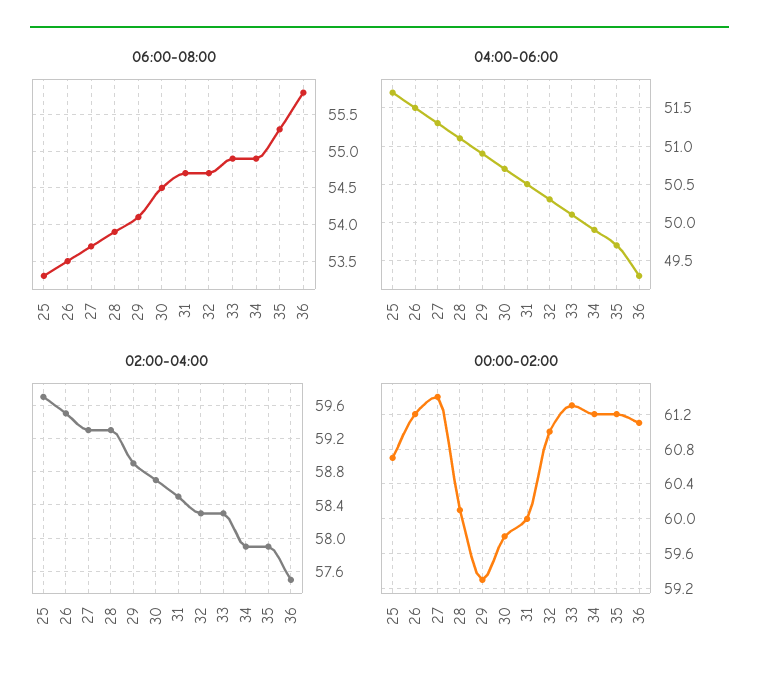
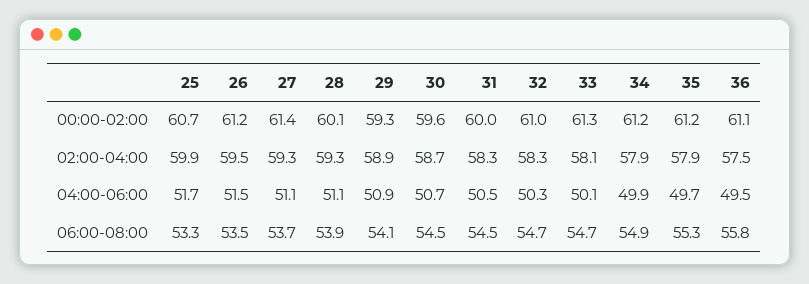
  {
    "06:00-08:00": {
      "25": 53.3,
      "26": 53.5,
      "27": 53.7,
      "28": 53.9,
      "29": 54.1,
      "30": 54.5,
-     "31": 54.7,
+     "31": 54.5,
      "32": 54.7,
-     "33": 54.9,
+     "33": 54.7,
      "34": 54.9,
      "35": 55.3,
      "36": 55.8
    },
    "04:00-06:00": {
      "25": 51.7,
      "26": 51.5,
-     "27": 51.3,
+     "27": 51.1,
      "28": 51.1,
      "29": 50.9,
      "30": 50.7,
      "31": 50.5,
      "32": 50.3,
      "33": 50.1,
      "34": 49.9,
      "35": 49.7,
-     "36": 49.3
+     "36": 49.5
    },
    "02:00-04:00": {
-     "25": 59.7,
+     "25": 59.9,
      "26": 59.5,
      "27": 59.3,
      "28": 59.3,
      "29": 58.9,
      "30": 58.7,
-     "31": 58.5,
+     "31": 58.3,
      "32": 58.3,
-     "33": 58.3,
+     "33": 58.1,
      "34": 57.9,
      "35": 57.9,
      "36": 57.5
    },
    "00:00-02:00": {
      "25": 60.7,
      "26": 61.2,
      "27": 61.4,
      "28": 60.1,
      "29": 59.3,
-     "30": 59.8,
+     "30": 59.6,
      "31": 60,
      "32": 61,
      "33": 61.3,
      "34": 61.2,
      "35": 61.2,
      "36": 61.1
    }
  }

